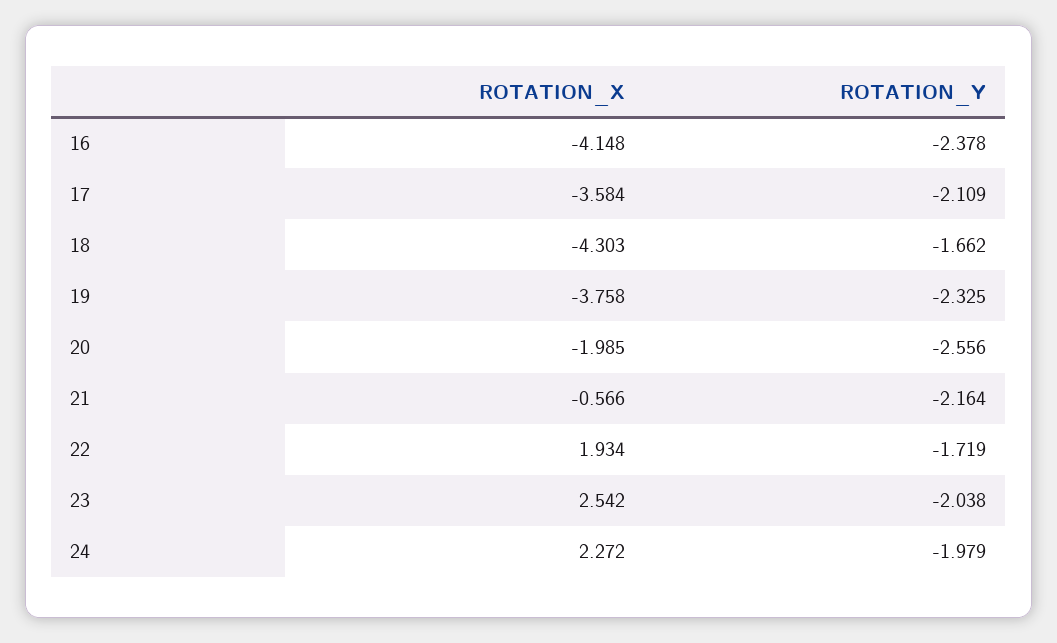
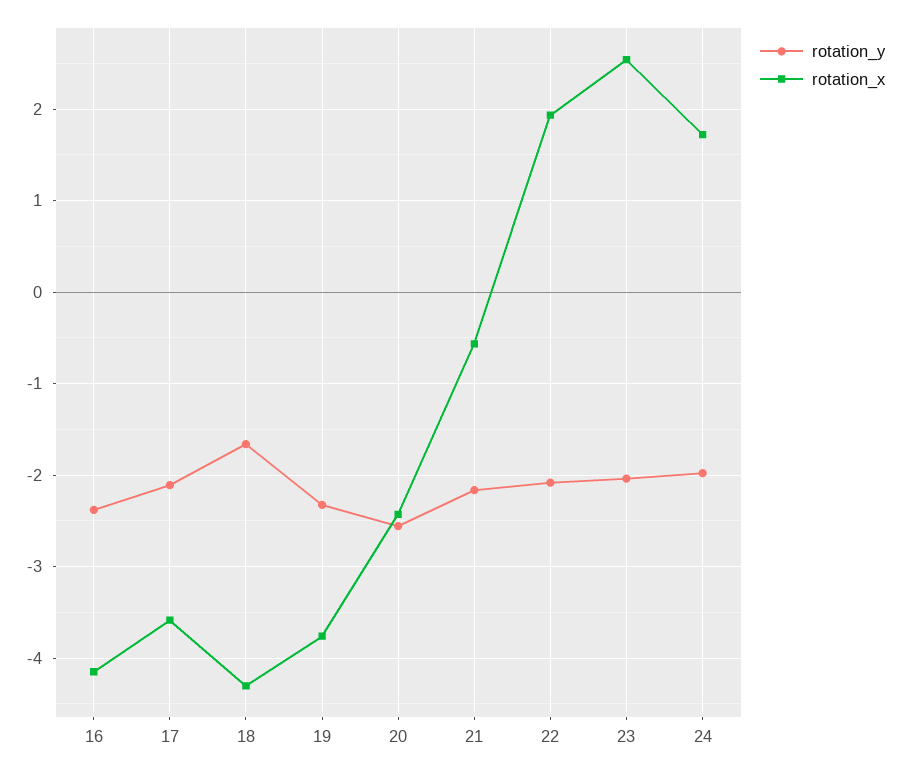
  {
    "ROTATION_X": {
      "16": -4.148,
      "17": -3.584,
      "18": -4.303,
      "19": -3.758,
-     "20": -1.985,
+     "20": -2.4,
      "21": -0.566,
      "22": 1.934,
      "23": 2.542,
-     "24": 2.272
+     "24": 1.7
    },
    "ROTATION_Y": {
      "16": -2.378,
      "17": -2.109,
      "18": -1.662,
      "19": -2.325,
      "20": -2.556,
      "21": -2.164,
-     "22": -1.719,
+     "22": -2.1,
      "23": -2.038,
      "24": -1.979
    }
  }

